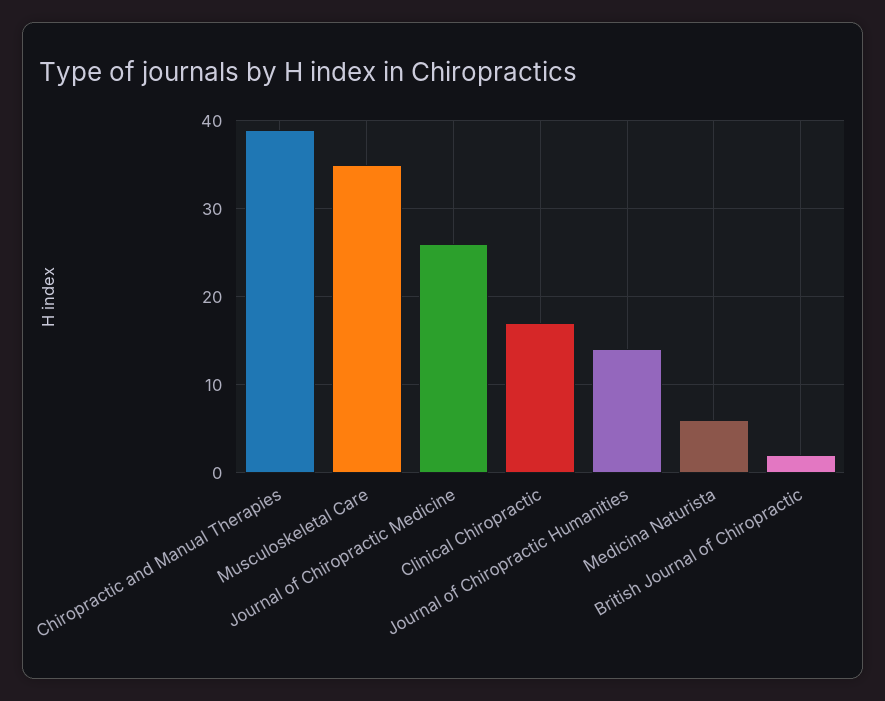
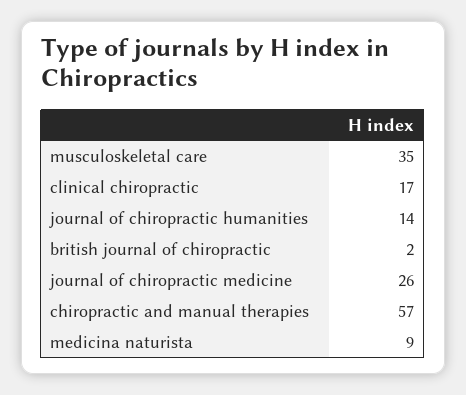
  {
-   "Chiropractic and Manual Therapies": 39,
+   "Chiropractic and Manual Therapies": 57,
    "Musculoskeletal Care": 35,
    "Journal of Chiropractic Medicine": 26,
    "Clinical Chiropractic": 17,
    "Journal of Chiropractic Humanities": 14,
-   "Medicina Naturista": 6,
+   "Medicina Naturista": 9,
    "British Journal of Chiropractic": 2
  }

